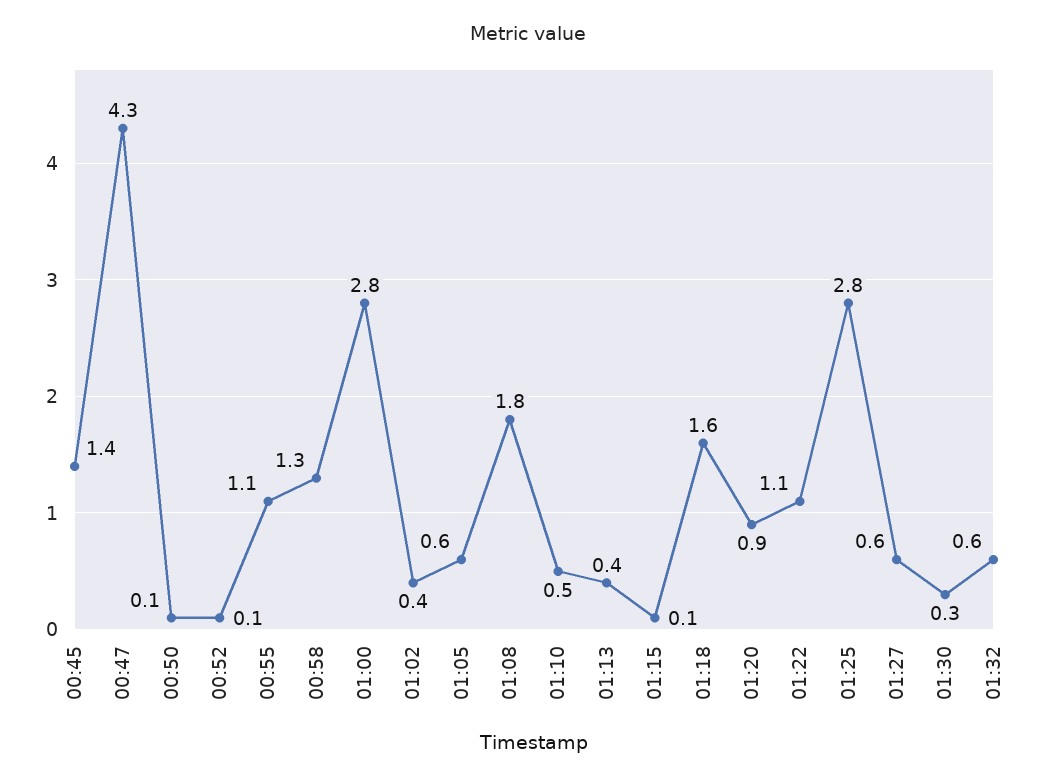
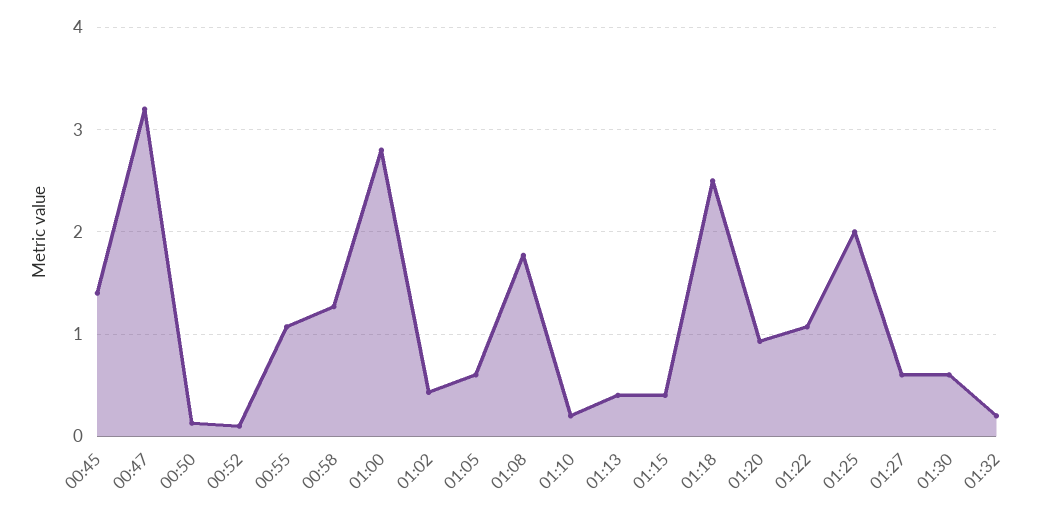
  {
    "00:45": 1.4,
-   "00:47": 4.3,
+   "00:47": 3.2,
    "00:50": 0.1,
    "00:52": 0.1,
    "00:55": 1.1,
    "00:58": 1.3,
    "01:00": 2.8,
    "01:02": 0.4,
    "01:05": 0.6,
    "01:08": 1.8,
-   "01:10": 0.5,
+   "01:10": 0.2,
    "01:13": 0.4,
-   "01:15": 0.1,
+   "01:15": 0.4,
-   "01:18": 1.6,
+   "01:18": 2.5,
    "01:20": 0.9,
    "01:22": 1.1,
-   "01:25": 2.8,
+   "01:25": 2,
    "01:27": 0.6,
-   "01:30": 0.3,
+   "01:30": 0.6,
-   "01:32": 0.6
+   "01:32": 0.2
  }

